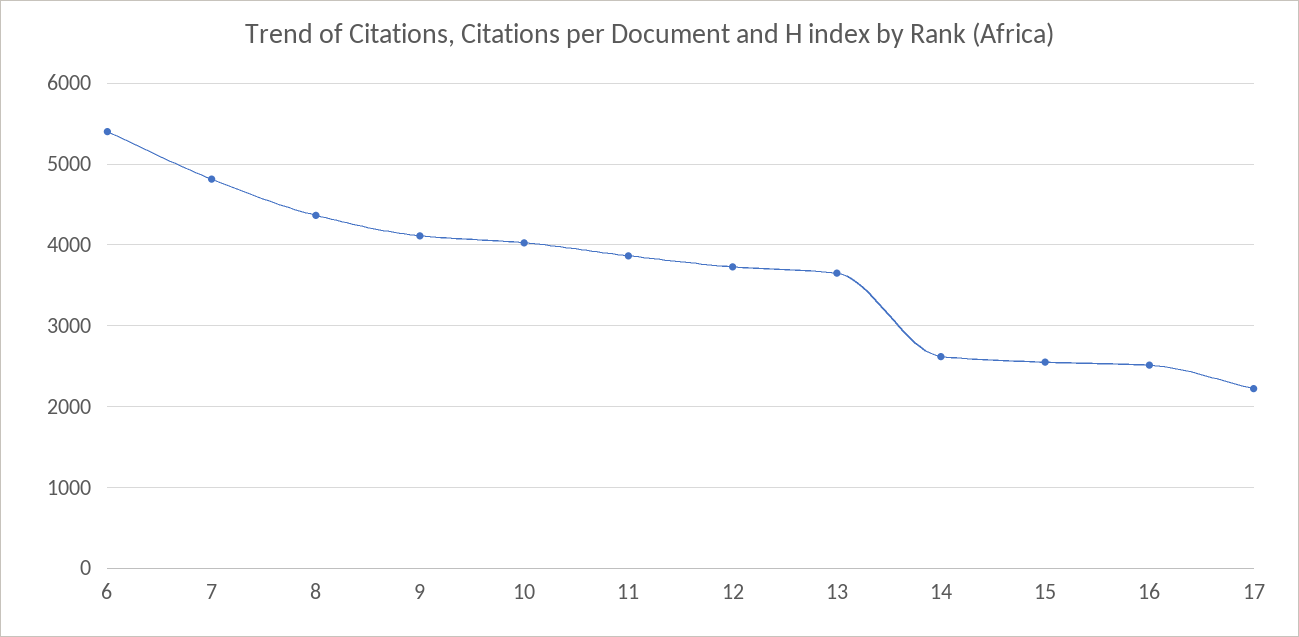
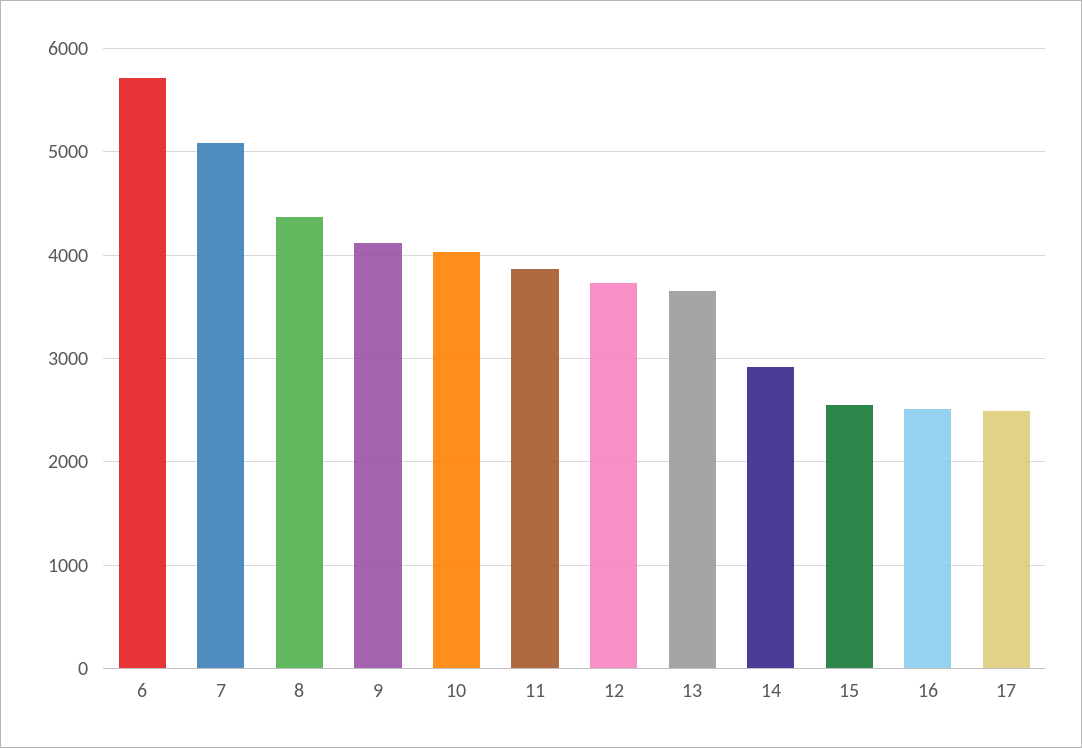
  {
-   "6": 5400,
+   "6": 5700,
-   "7": 4800,
+   "7": 5100,
    "8": 4400,
    "9": 4100,
    "10": 4000,
    "11": 3900,
    "12": 3700,
    "13": 3700,
-   "14": 2600,
+   "14": 2900,
    "15": 2600,
    "16": 2500,
-   "17": 2200
+   "17": 2500
  }

